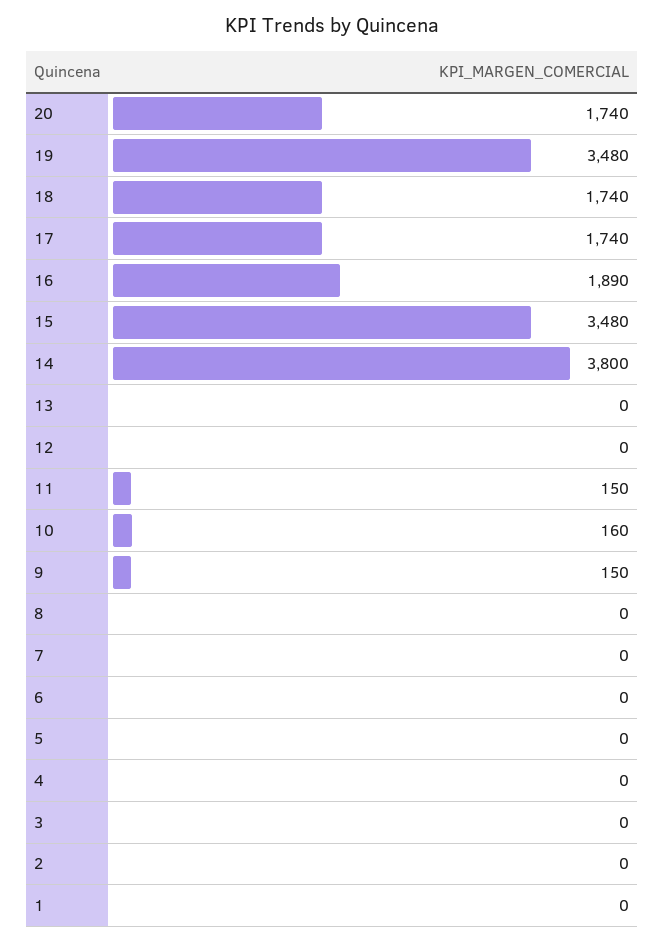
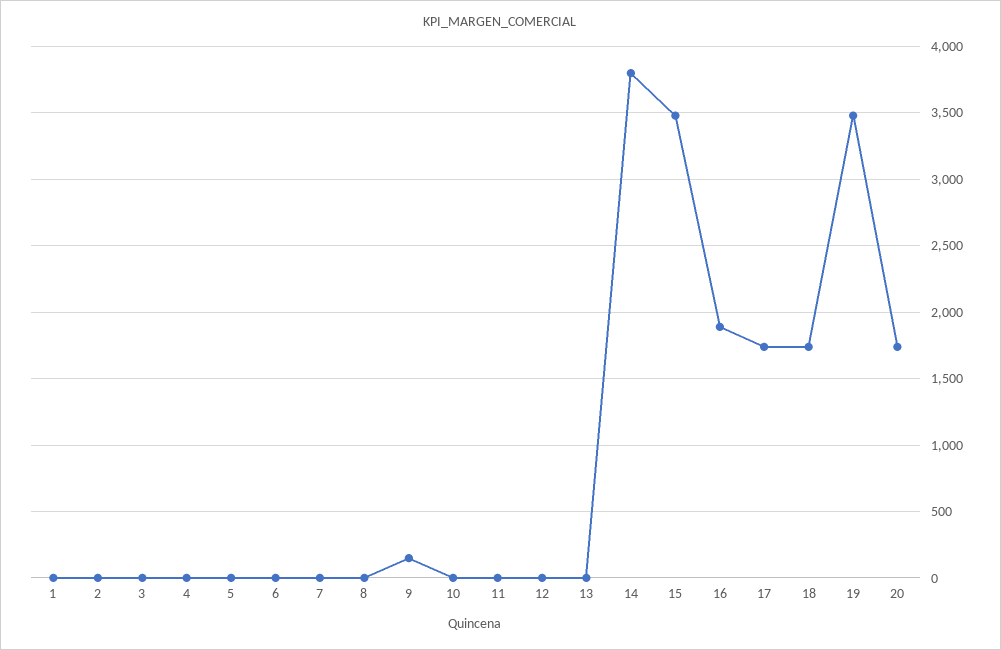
  {
    "20": 1740,
    "19": 3480,
    "18": 1740,
    "17": 1740,
    "16": 1890,
    "15": 3480,
    "14": 3800,
    "13": 0,
    "12": 0,
-   "11": 150,
+   "11": 0,
-   "10": 160,
+   "10": 0,
    "9": 150,
    "8": 0,
    "7": 0,
    "6": 0,
    "5": 0,
    "4": 0,
    "3": 0,
    "2": 0,
    "1": 0
  }

